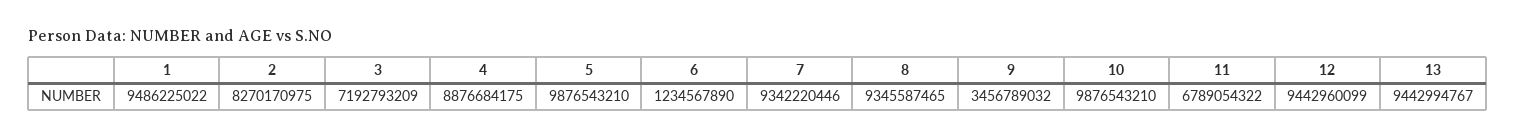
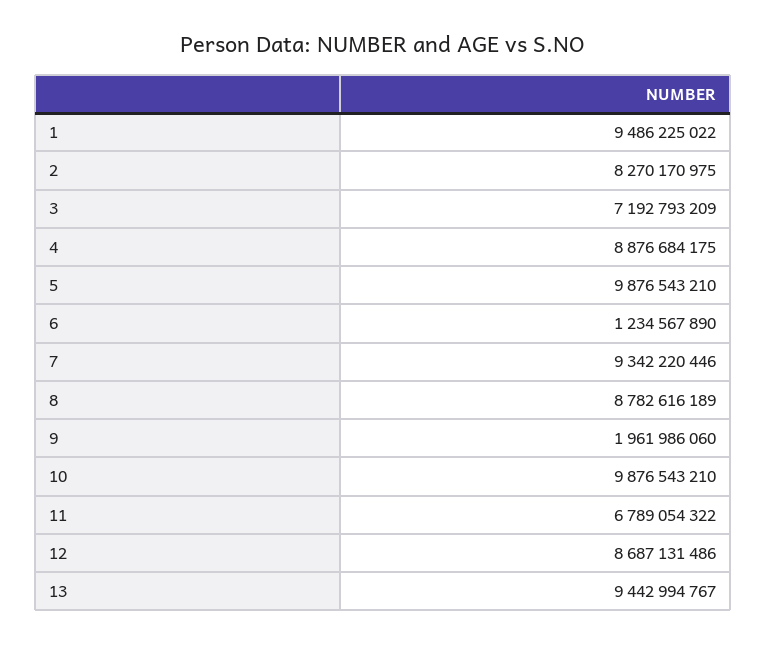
  {
    "1": 9486225022,
    "2": 8270170975,
    "3": 7192793209,
    "4": 8876684175,
    "5": 9876543210,
    "6": 1234567890,
    "7": 9342220446,
-   "8": 9345587465,
+   "8": 8782616189,
-   "9": 3456789032,
+   "9": 1961986060,
    "10": 9876543210,
    "11": 6789054322,
-   "12": 9442960099,
+   "12": 8687131486,
    "13": 9442994767
  }

